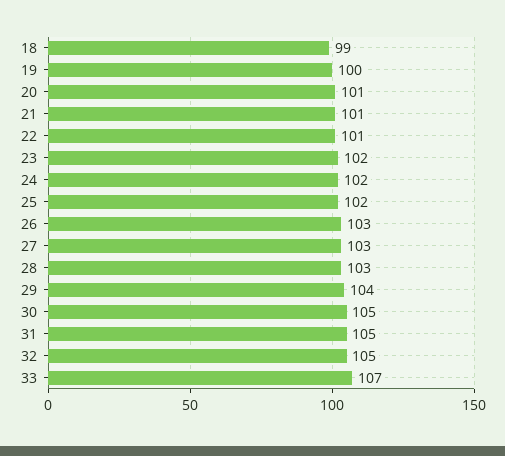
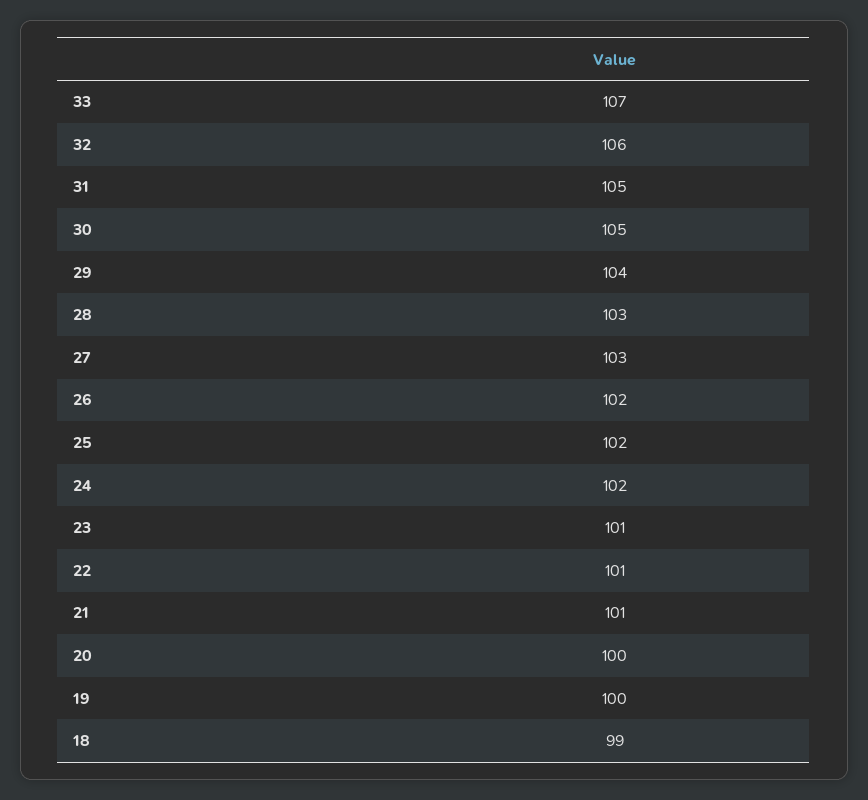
  {
    "18": 99,
    "19": 100,
-   "20": 101,
+   "20": 100,
    "21": 101,
    "22": 101,
-   "23": 102,
+   "23": 101,
    "24": 102,
    "25": 102,
-   "26": 103,
+   "26": 102,
    "27": 103,
    "28": 103,
    "29": 104,
    "30": 105,
    "31": 105,
-   "32": 105,
+   "32": 106,
    "33": 107
  }

